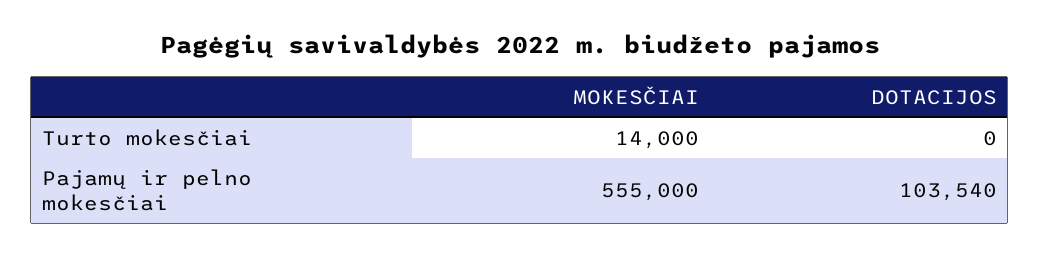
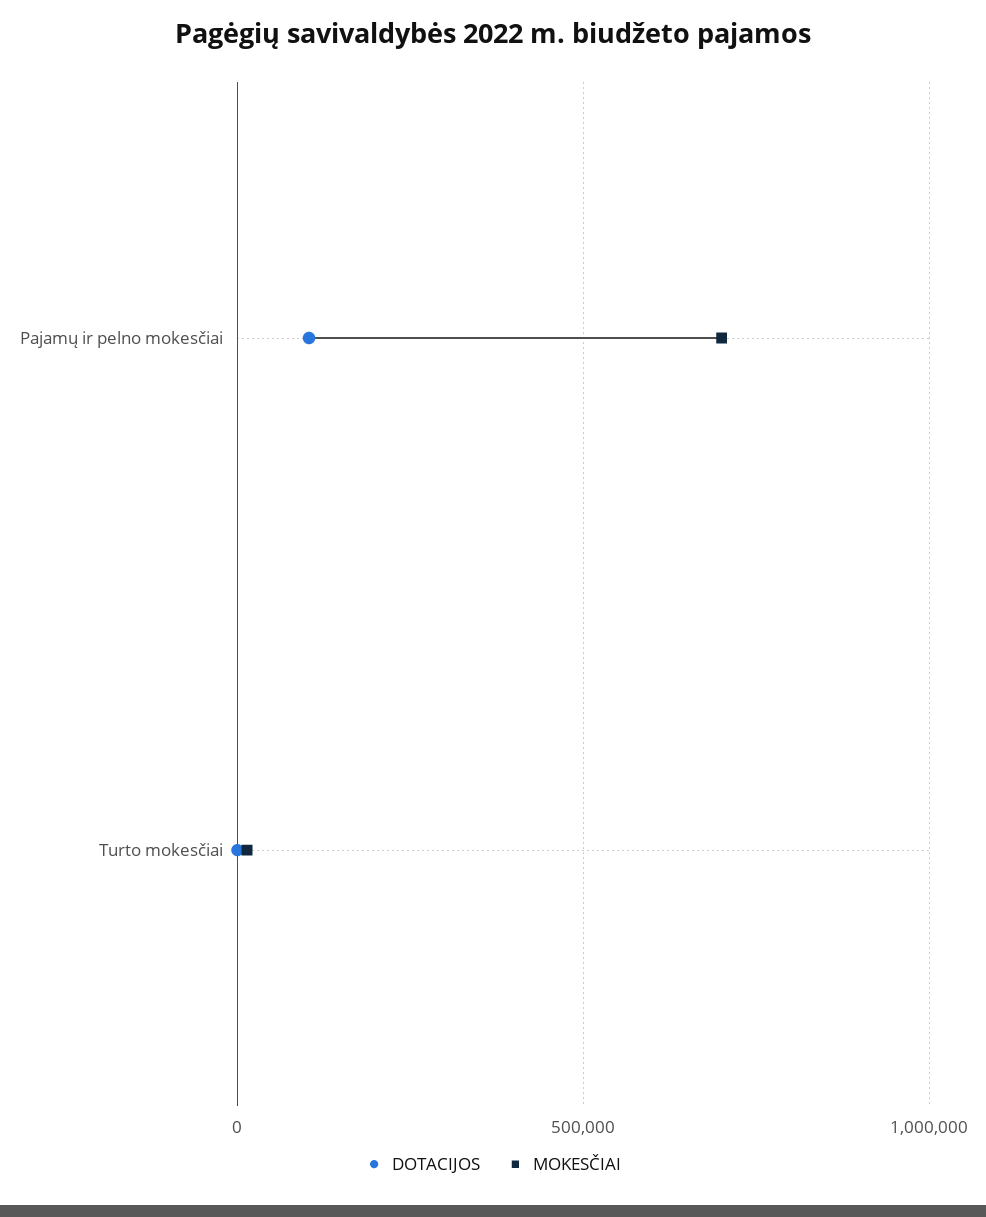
  {
    "MOKESČIAI": {
      "Turto mokesčiai": 14000,
-     "Pajamų ir pelno mokesčiai": 555000
+     "Pajamų ir pelno mokesčiai": 700000
    },
    "DOTACIJOS": {
      "Turto mokesčiai": 0,
      "Pajamų ir pelno mokesčiai": 103540
    }
  }

